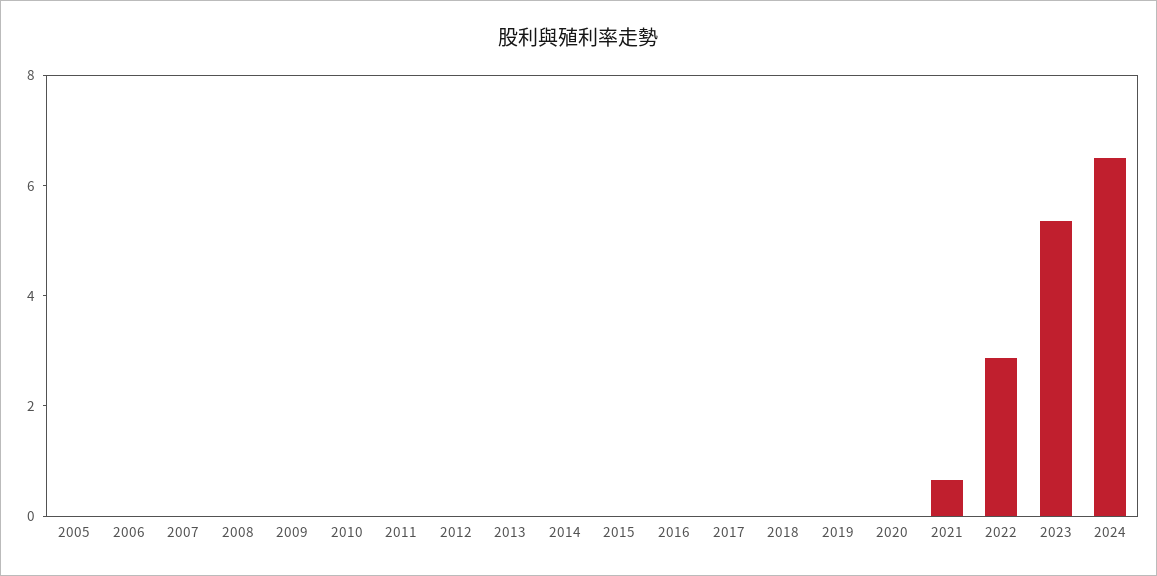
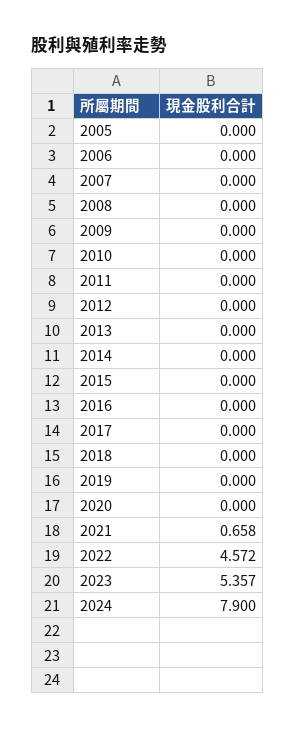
  {
    "2005": 0,
    "2006": 0,
    "2007": 0,
    "2008": 0,
    "2009": 0,
    "2010": 0,
    "2011": 0,
    "2012": 0,
    "2013": 0,
    "2014": 0,
    "2015": 0,
    "2016": 0,
    "2017": 0,
    "2018": 0,
    "2019": 0,
    "2020": 0,
    "2021": 0.658,
-   "2022": 3,
+   "2022": 4.572,
    "2023": 5.357,
-   "2024": 6.5
+   "2024": 7.9
  }

